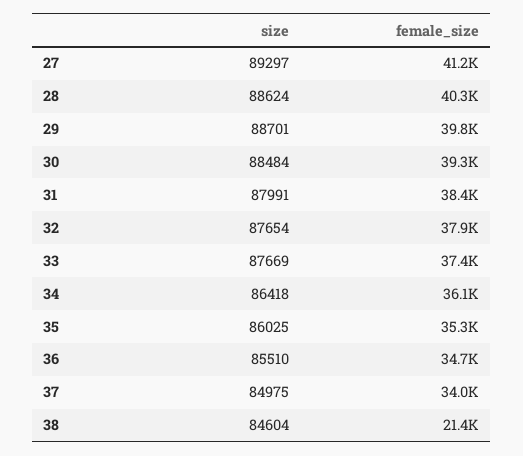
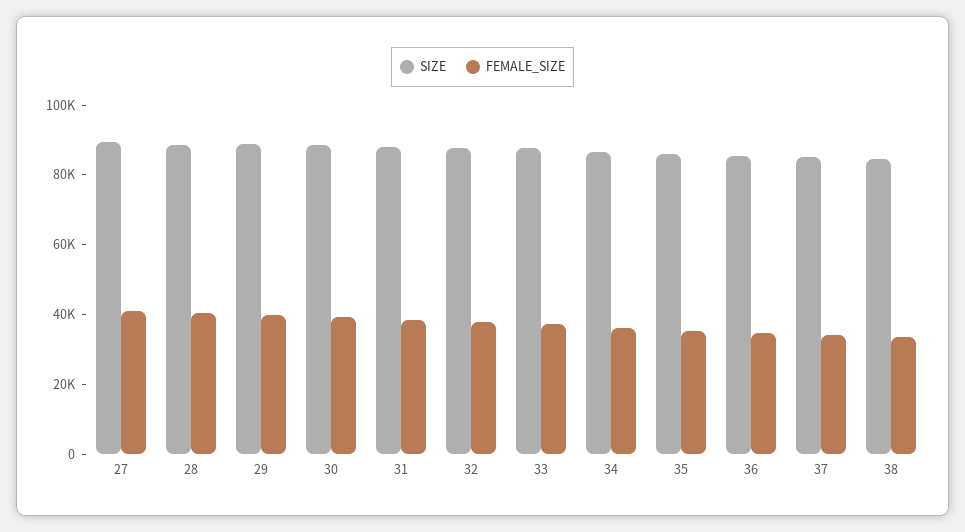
  {
    "size": {
      "27": 89297,
      "28": 88624,
      "29": 88701,
      "30": 88484,
      "31": 87991,
      "32": 87654,
      "33": 87669,
      "34": 86418,
      "35": 86025,
      "36": 85510,
      "37": 84975,
      "38": 84604
    },
    "female_size": {
      "27": 41200,
      "28": 40300,
      "29": 39800,
      "30": 39300,
      "31": 38400,
      "32": 37900,
      "33": 37400,
      "34": 36100,
      "35": 35300,
      "36": 34700,
      "37": 34000,
-     "38": 21400
+     "38": 35000
    }
  }

